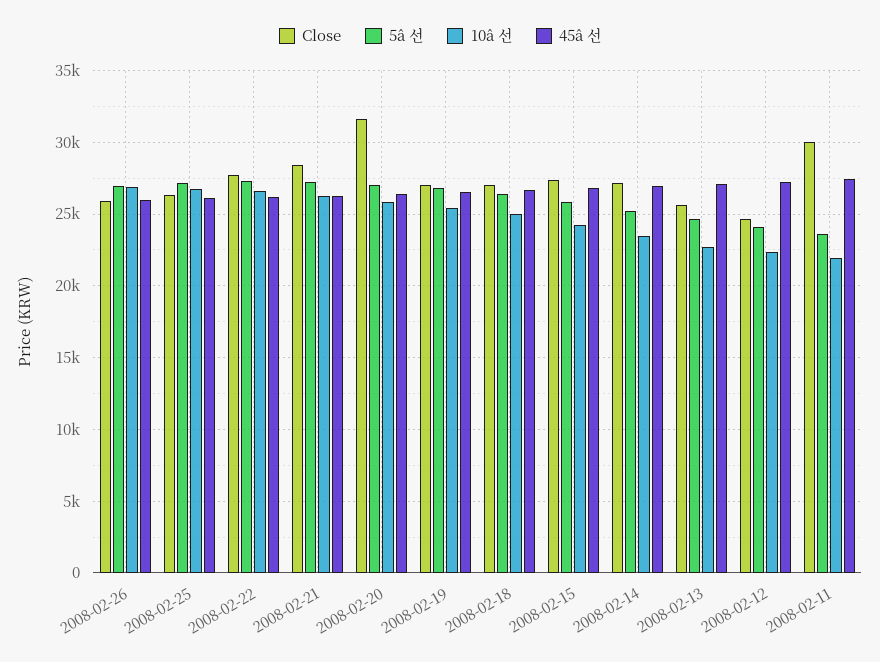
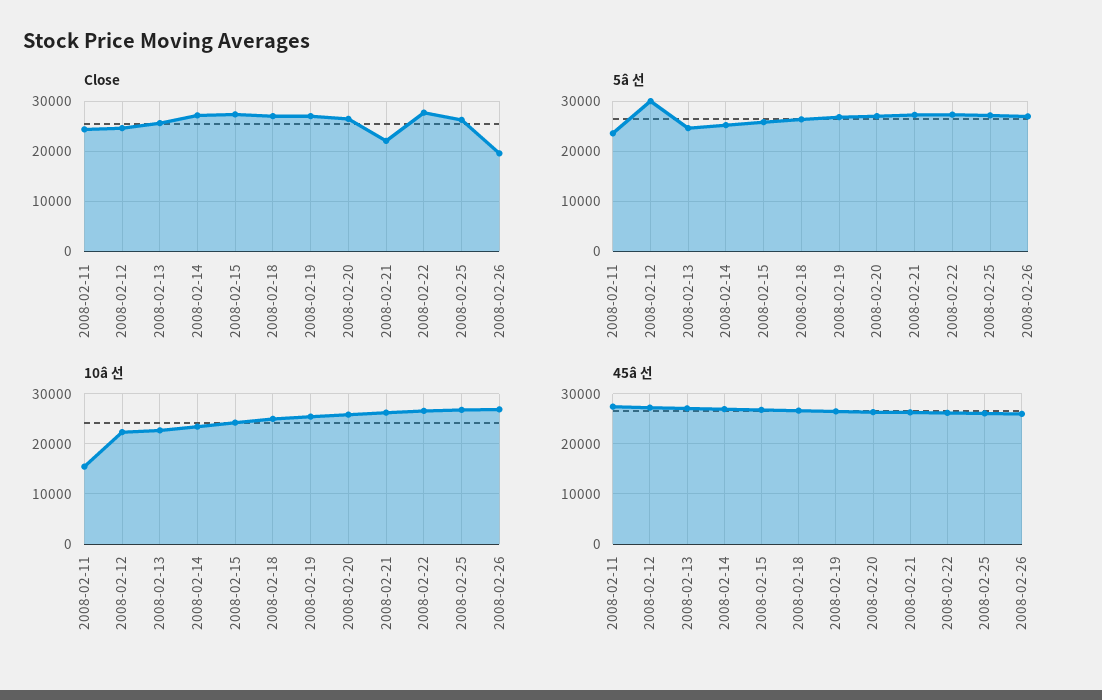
  {
    "Close": {
-     "2008-02-26": 26000,
+     "2008-02-26": 20000,
      "2008-02-25": 26500,
      "2008-02-22": 27500,
-     "2008-02-21": 28500,
+     "2008-02-21": 22000,
-     "2008-02-20": 31500,
+     "2008-02-20": 26000,
      "2008-02-19": 27000,
      "2008-02-18": 27000,
      "2008-02-15": 27500,
      "2008-02-14": 27000,
      "2008-02-13": 25500,
      "2008-02-12": 24500,
-     "2008-02-11": 30000
+     "2008-02-11": 24000
    },
    "5â 선": {
      "2008-02-26": 27000,
      "2008-02-25": 27000,
      "2008-02-22": 27500,
      "2008-02-21": 27500,
      "2008-02-20": 27000,
      "2008-02-19": 27000,
      "2008-02-18": 26500,
      "2008-02-15": 26000,
      "2008-02-14": 25000,
      "2008-02-13": 24500,
-     "2008-02-12": 24000,
+     "2008-02-12": 30000,
      "2008-02-11": 23500
    },
    "10â 선": {
      "2008-02-26": 27000,
      "2008-02-25": 27000,
      "2008-02-22": 26500,
      "2008-02-21": 26000,
      "2008-02-20": 26000,
      "2008-02-19": 25500,
      "2008-02-18": 25000,
      "2008-02-15": 24000,
      "2008-02-14": 23500,
      "2008-02-13": 22500,
      "2008-02-12": 22500,
-     "2008-02-11": 22000
+     "2008-02-11": 16000
    },
    "45â 선": {
      "2008-02-26": 26000,
      "2008-02-25": 26000,
      "2008-02-22": 26000,
      "2008-02-21": 26500,
      "2008-02-20": 26500,
      "2008-02-19": 26500,
      "2008-02-18": 26500,
      "2008-02-15": 27000,
      "2008-02-14": 27000,
      "2008-02-13": 27000,
      "2008-02-12": 27000,
      "2008-02-11": 27500
    }
  }

